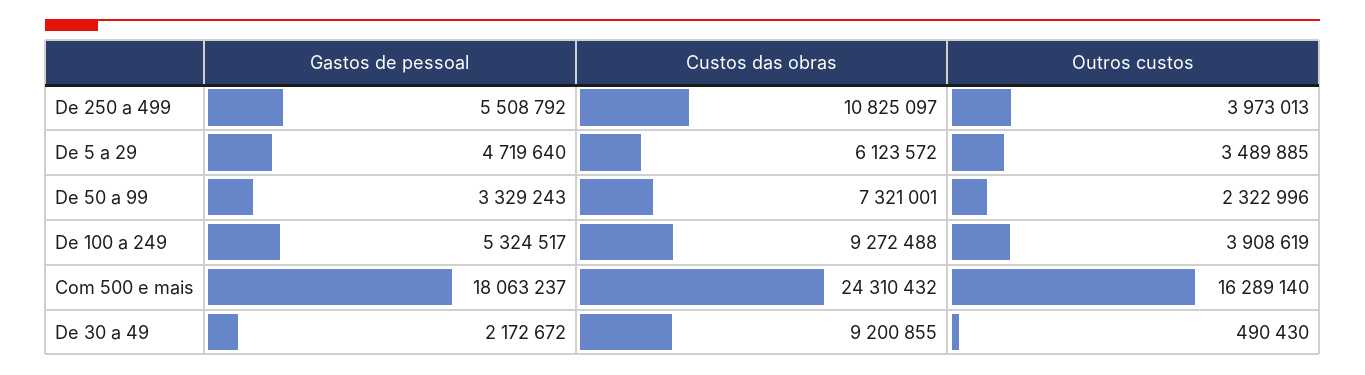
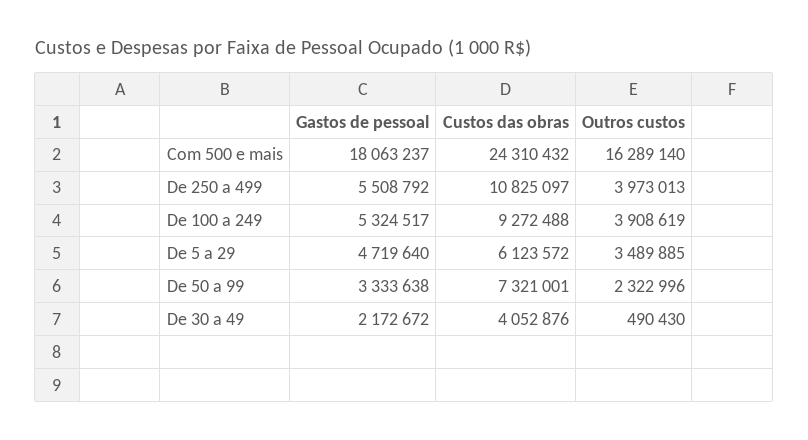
  {
    "Gastos de pessoal": {
      "De 250 a 499": 5508792,
      "De 5 a 29": 4719640,
-     "De 50 a 99": 3329243,
+     "De 50 a 99": 3333638,
      "De 100 a 249": 5324517,
      "Com 500 e mais": 18063237,
      "De 30 a 49": 2172672
    },
    "Custos das obras": {
      "De 250 a 499": 10825097,
      "De 5 a 29": 6123572,
      "De 50 a 99": 7321001,
      "De 100 a 249": 9272488,
      "Com 500 e mais": 24310432,
-     "De 30 a 49": 9200855
+     "De 30 a 49": 4052876
    },
    "Outros custos": {
      "De 250 a 499": 3973013,
      "De 5 a 29": 3489885,
      "De 50 a 99": 2322996,
      "De 100 a 249": 3908619,
      "Com 500 e mais": 16289140,
      "De 30 a 49": 490430
    }
  }

